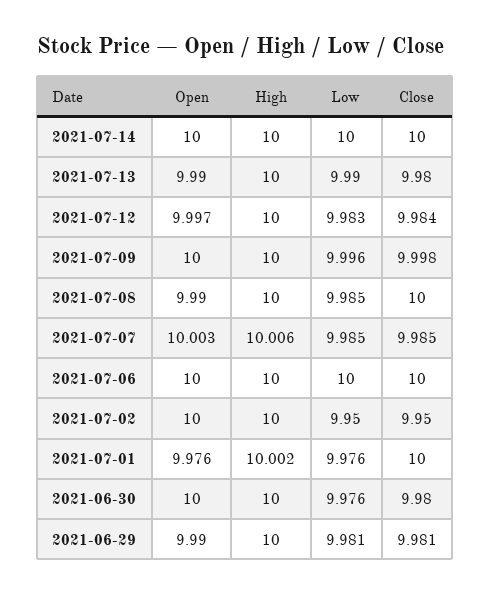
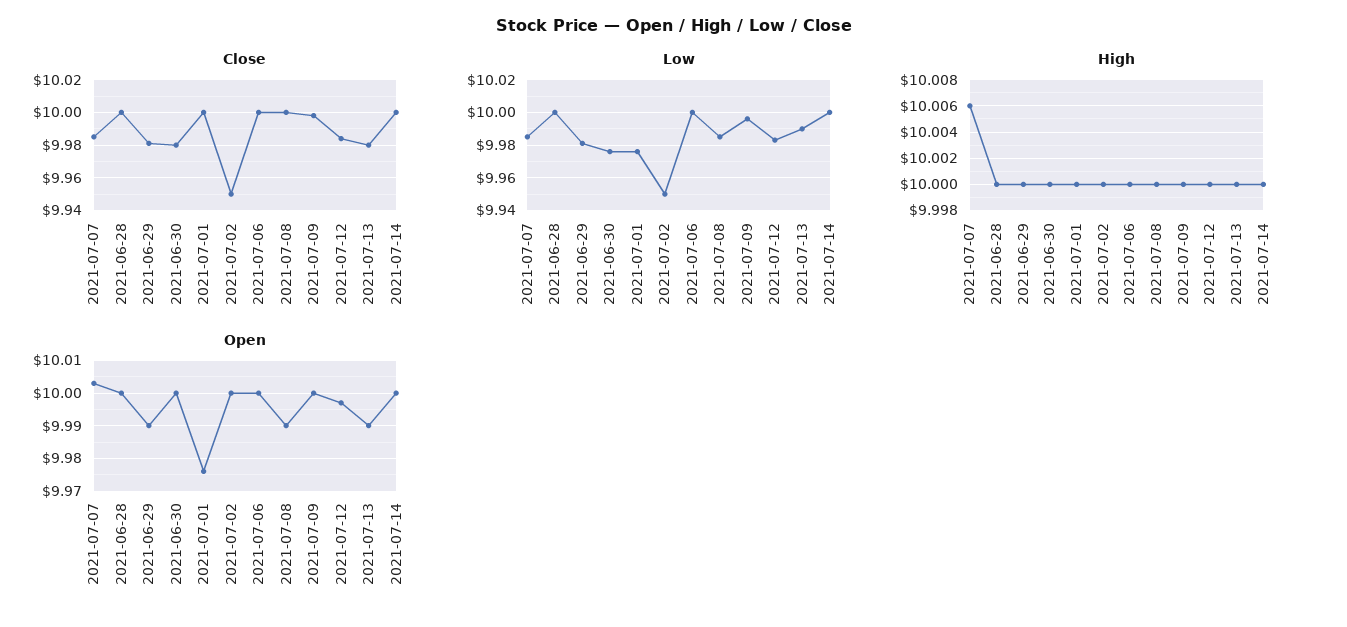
  {
    "Open": {
      "2021-07-14": 10,
      "2021-07-13": 9.99,
      "2021-07-12": 9.997,
      "2021-07-09": 10,
      "2021-07-08": 9.99,
      "2021-07-07": 10.003,
      "2021-07-06": 10,
      "2021-07-02": 10,
      "2021-07-01": 9.976,
      "2021-06-30": 10,
-     "2021-06-29": 9.99
+     "2021-06-29": 9.99,
+     "2021-06-28": 10
    },
    "High": {
      "2021-07-14": 10,
      "2021-07-13": 10,
      "2021-07-12": 10,
      "2021-07-09": 10,
      "2021-07-08": 10,
      "2021-07-07": 10.006,
      "2021-07-06": 10,
      "2021-07-02": 10,
-     "2021-07-01": 10.002,
+     "2021-07-01": 10,
      "2021-06-30": 10,
-     "2021-06-29": 10
+     "2021-06-29": 10,
+     "2021-06-28": 10
    },
    "Low": {
      "2021-07-14": 10,
      "2021-07-13": 9.99,
      "2021-07-12": 9.983,
      "2021-07-09": 9.996,
      "2021-07-08": 9.985,
      "2021-07-07": 9.985,
      "2021-07-06": 10,
      "2021-07-02": 9.95,
      "2021-07-01": 9.976,
      "2021-06-30": 9.976,
-     "2021-06-29": 9.981
+     "2021-06-29": 9.981,
+     "2021-06-28": 10
    },
    "Close": {
      "2021-07-14": 10,
      "2021-07-13": 9.98,
      "2021-07-12": 9.984,
      "2021-07-09": 9.998,
      "2021-07-08": 10,
      "2021-07-07": 9.985,
      "2021-07-06": 10,
      "2021-07-02": 9.95,
      "2021-07-01": 10,
      "2021-06-30": 9.98,
-     "2021-06-29": 9.981
+     "2021-06-29": 9.981,
+     "2021-06-28": 10
    }
  }

